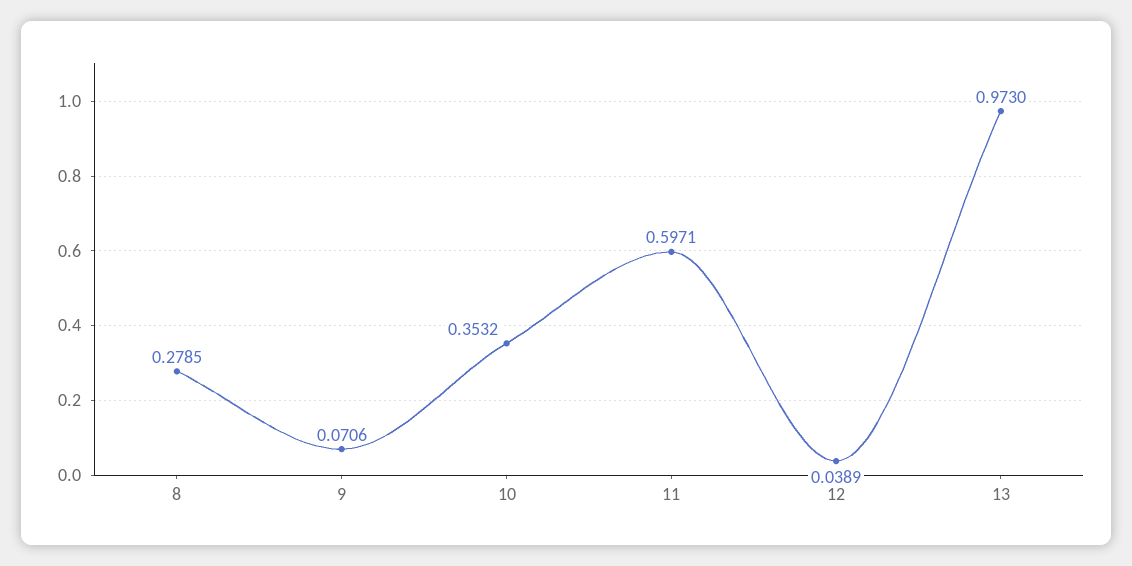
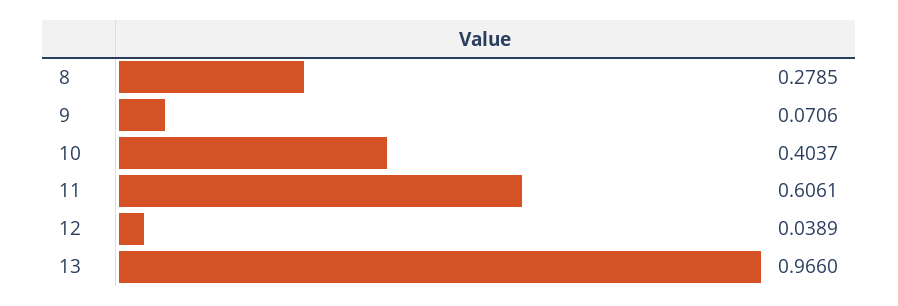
  {
    "8": 0.2785,
    "9": 0.0706,
-   "10": 0.3532,
+   "10": 0.4037,
-   "11": 0.5971,
+   "11": 0.6061,
    "12": 0.0389,
-   "13": 0.973
+   "13": 0.966
  }

